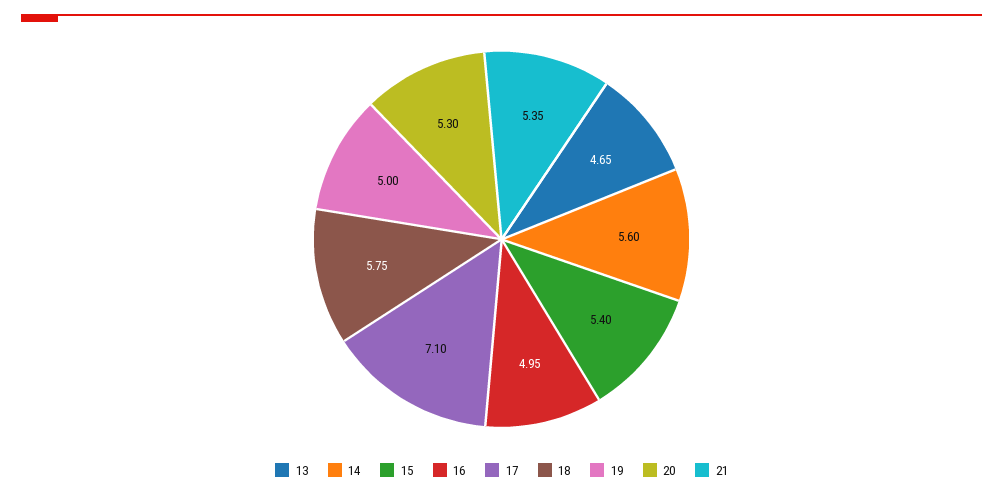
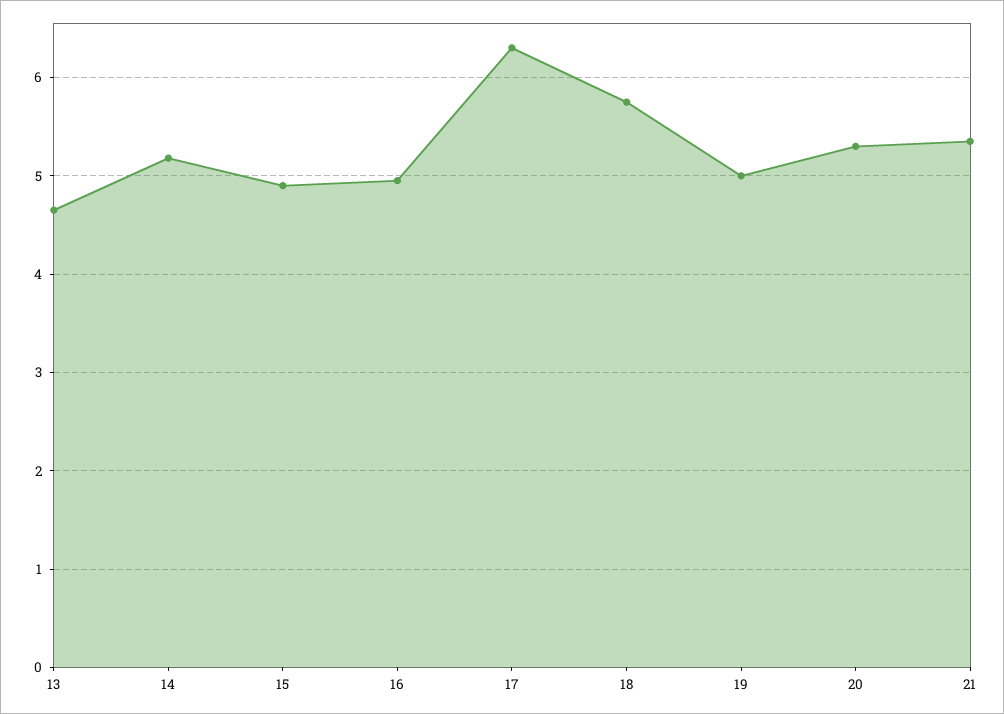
  {
    "13": 4.65,
-   "14": 5.6,
+   "14": 5.2,
-   "15": 5.4,
+   "15": 4.9,
    "16": 4.95,
-   "17": 7.1,
+   "17": 6.3,
    "18": 5.75,
    "19": 5,
    "20": 5.3,
    "21": 5.35
  }

